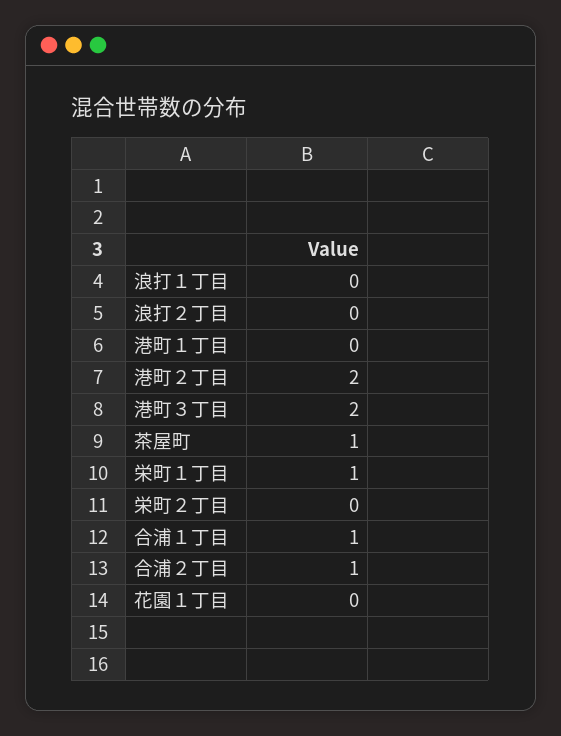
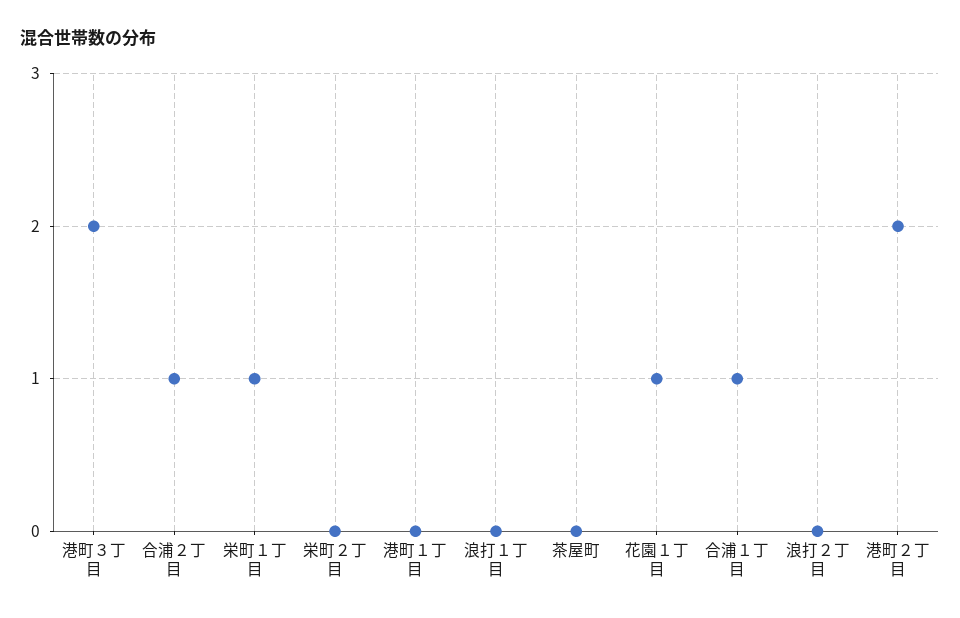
  {
    "浪打１丁目": 0,
    "浪打２丁目": 0,
    "港町１丁目": 0,
    "港町２丁目": 2,
    "港町３丁目": 2,
-   "茶屋町": 1,
+   "茶屋町": 0,
    "栄町１丁目": 1,
    "栄町２丁目": 0,
    "合浦１丁目": 1,
    "合浦２丁目": 1,
-   "花園１丁目": 0
+   "花園１丁目": 1
  }

